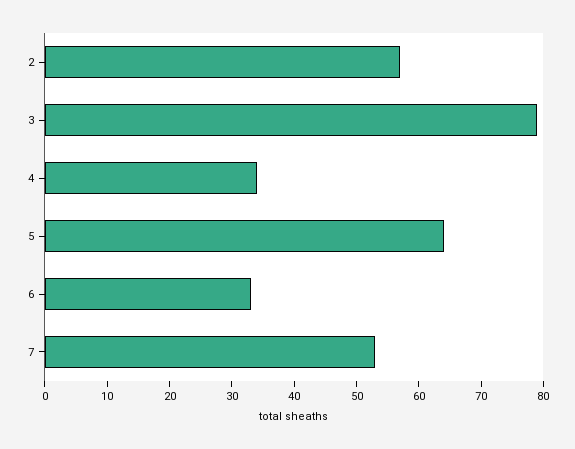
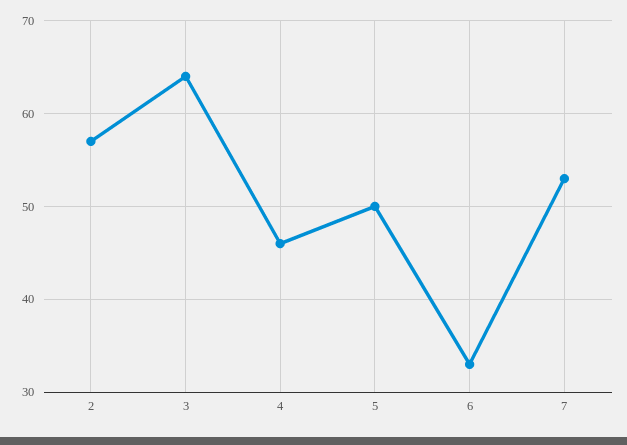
  {
    "2": 57,
-   "3": 80,
+   "3": 64,
-   "4": 35,
+   "4": 46,
-   "5": 65,
+   "5": 50,
    "6": 33,
    "7": 53
  }

